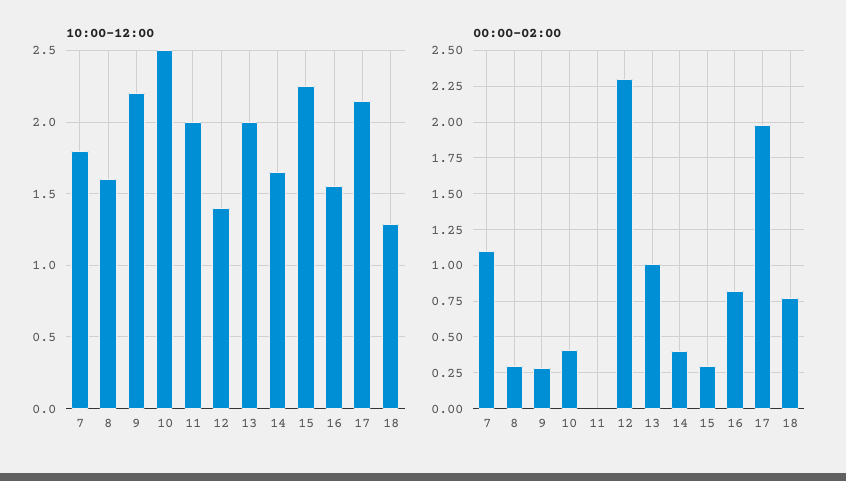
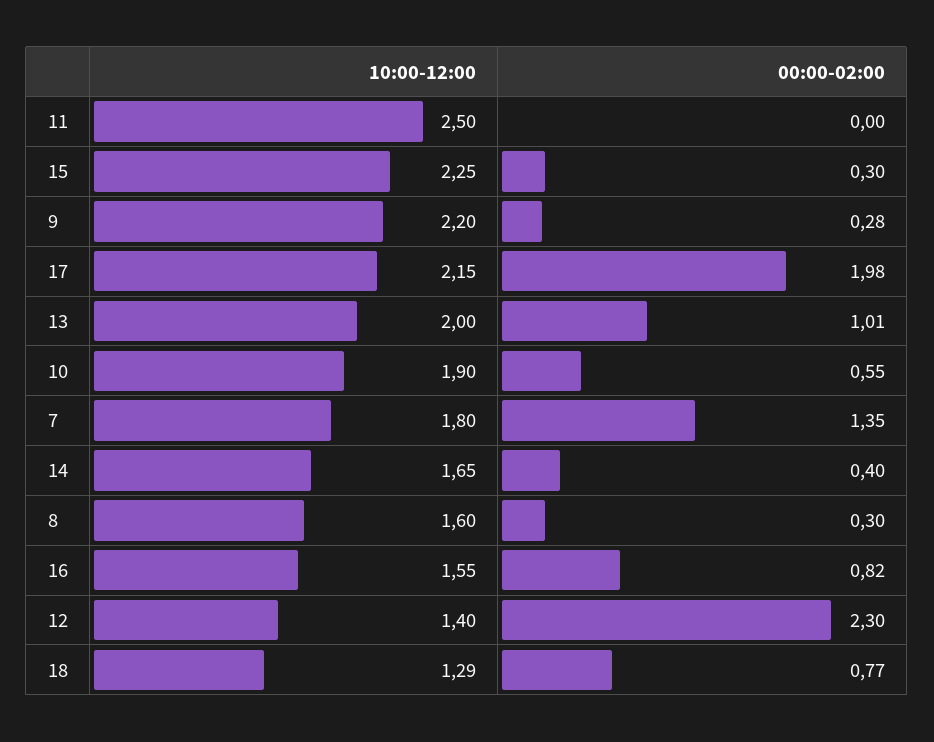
  {
    "10:00-12:00": {
      "7": 1.8,
      "8": 1.6,
      "9": 2.2,
-     "10": 2.5,
+     "10": 1.9,
-     "11": 2,
+     "11": 2.5,
      "12": 1.4,
      "13": 2,
      "14": 1.65,
      "15": 2.25,
      "16": 1.55,
      "17": 2.15,
      "18": 1.29
    },
    "00:00-02:00": {
-     "7": 1.1,
+     "7": 1.35,
      "8": 0.3,
      "9": 0.28,
-     "10": 0.4,
+     "10": 0.55,
      "11": 0,
      "12": 2.3,
      "13": 1.01,
      "14": 0.4,
      "15": 0.3,
      "16": 0.82,
      "17": 1.98,
      "18": 0.77
    }
  }

